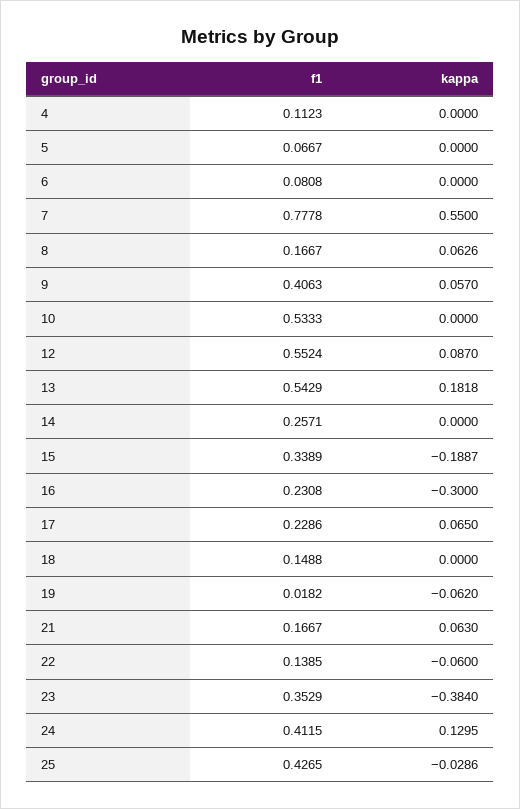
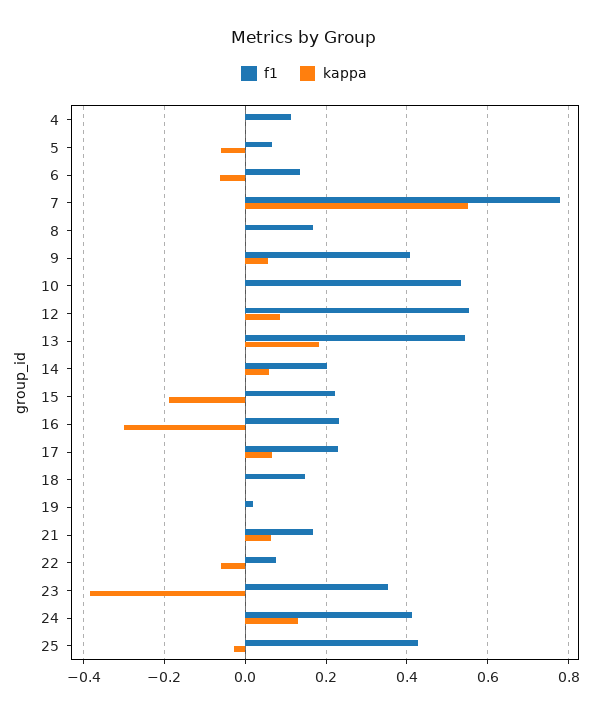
  {
    "f1": {
      "4": 0.1123,
      "5": 0.0667,
-     "6": 0.0808,
+     "6": 0.14,
      "7": 0.7778,
      "8": 0.1667,
      "9": 0.4063,
      "10": 0.5333,
      "12": 0.5524,
      "13": 0.5429,
-     "14": 0.2571,
+     "14": 0.2,
-     "15": 0.3389,
+     "15": 0.22,
      "16": 0.2308,
      "17": 0.2286,
      "18": 0.1488,
      "19": 0.0182,
      "21": 0.1667,
-     "22": 0.1385,
+     "22": 0.08,
      "23": 0.3529,
      "24": 0.4115,
      "25": 0.4265
    },
    "kappa": {
      "4": 0,
-     "5": 0,
+     "5": -0.06,
-     "6": 0,
+     "6": -0.06,
      "7": 0.55,
-     "8": 0.0626,
+     "8": 0,
      "9": 0.057,
      "10": 0,
      "12": 0.087,
      "13": 0.1818,
-     "14": 0,
+     "14": 0.06,
      "15": -0.1887,
      "16": -0.3,
      "17": 0.065,
      "18": 0,
-     "19": -0.062,
+     "19": 0,
      "21": 0.063,
      "22": -0.06,
      "23": -0.384,
      "24": 0.1295,
      "25": -0.0286
    }
  }

